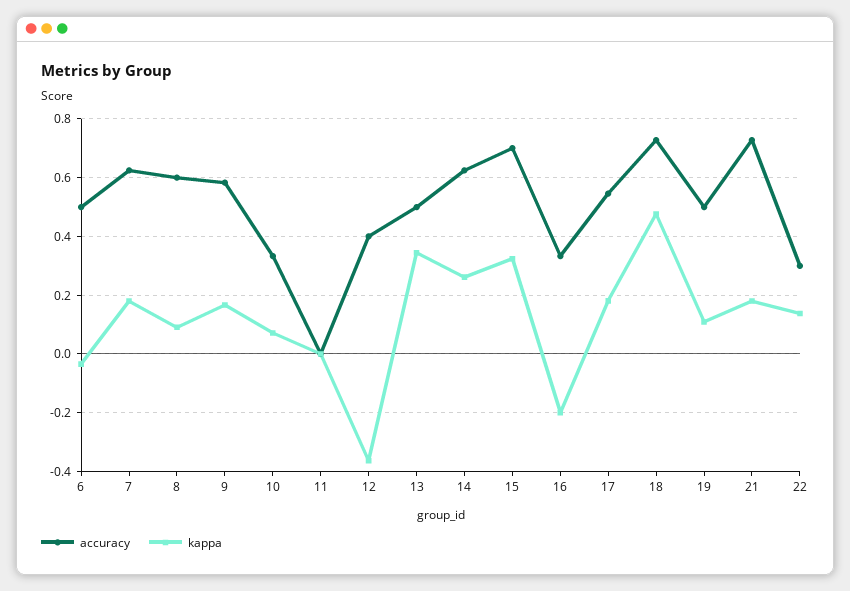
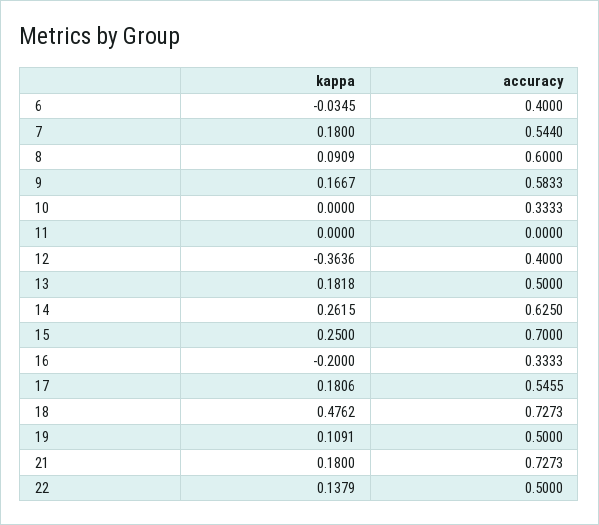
  {
    "accuracy": {
-     "6": 0.5,
+     "6": 0.4,
-     "7": 0.625,
+     "7": 0.544,
      "8": 0.6,
      "9": 0.5833,
      "10": 0.3333,
      "11": 0,
      "12": 0.4,
      "13": 0.5,
      "14": 0.625,
      "15": 0.7,
      "16": 0.3333,
      "17": 0.5455,
      "18": 0.7273,
      "19": 0.5,
      "21": 0.7273,
-     "22": 0.3
+     "22": 0.5
    },
    "kappa": {
      "6": -0.0345,
      "7": 0.18,
      "8": 0.0909,
      "9": 0.1667,
-     "10": 0.075,
+     "10": 0,
      "11": 0,
      "12": -0.3636,
-     "13": 0.35,
+     "13": 0.1818,
      "14": 0.2615,
-     "15": 0.325,
+     "15": 0.25,
      "16": -0.2,
      "17": 0.1806,
      "18": 0.4762,
      "19": 0.1091,
      "21": 0.18,
      "22": 0.1379
    }
  }

